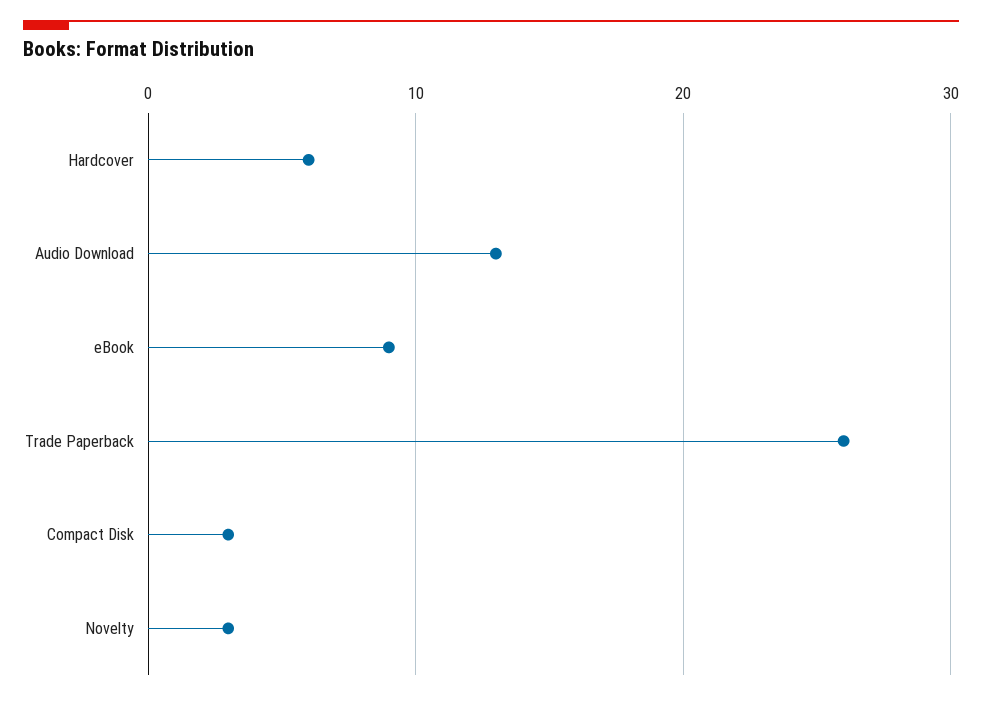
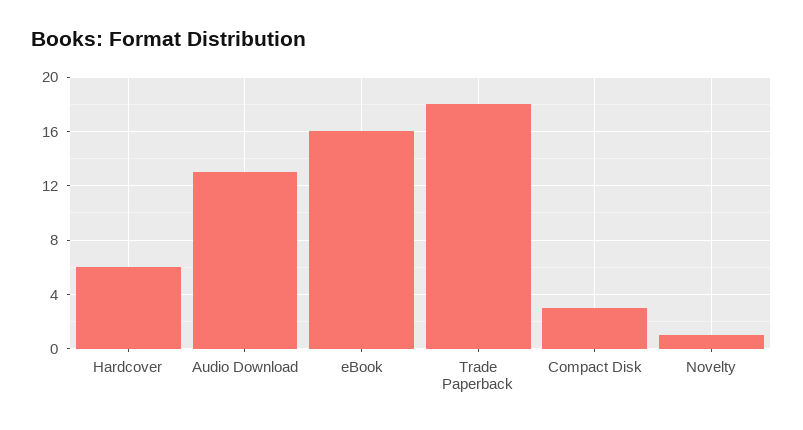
  {
    "Hardcover": 6,
    "Audio Download": 13,
-   "eBook": 9,
+   "eBook": 16,
-   "Trade Paperback": 26,
+   "Trade Paperback": 18,
    "Compact Disk": 3,
-   "Novelty": 3
+   "Novelty": 1
  }

